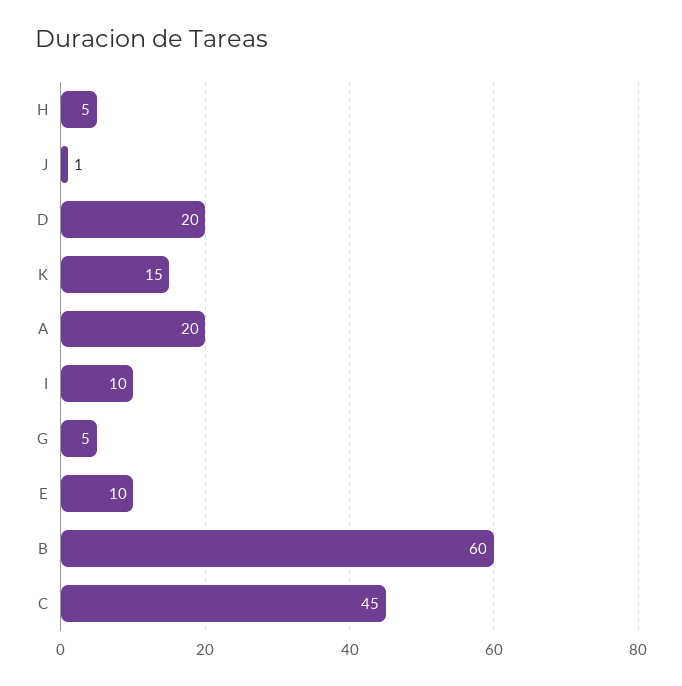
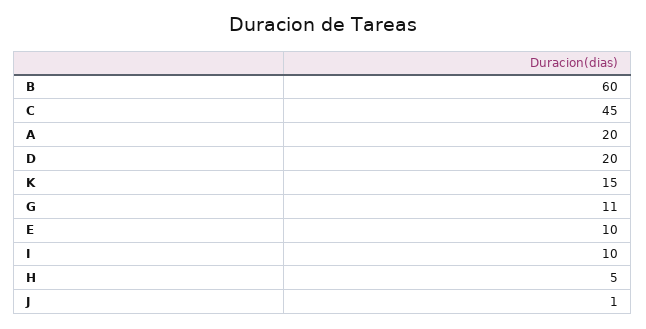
  {
    "H": 5,
    "J": 1,
    "D": 20,
    "K": 15,
    "A": 20,
    "I": 10,
-   "G": 5,
+   "G": 11,
    "E": 10,
    "B": 60,
    "C": 45
  }

